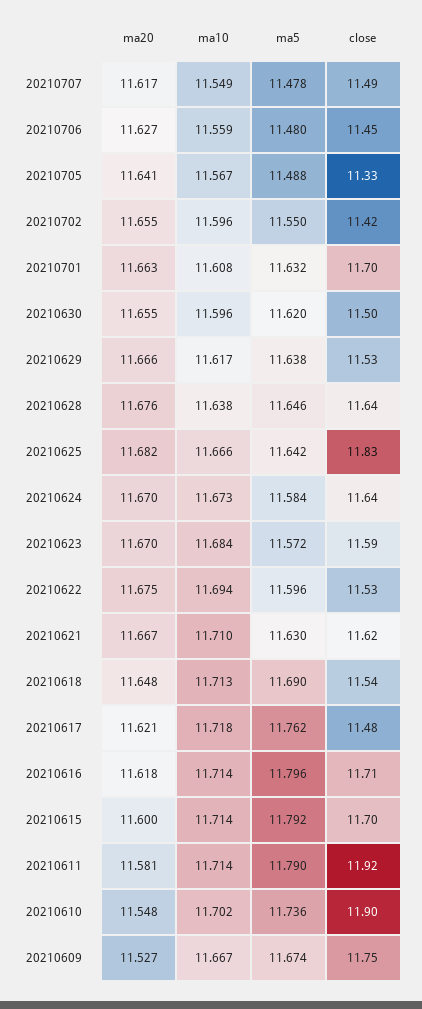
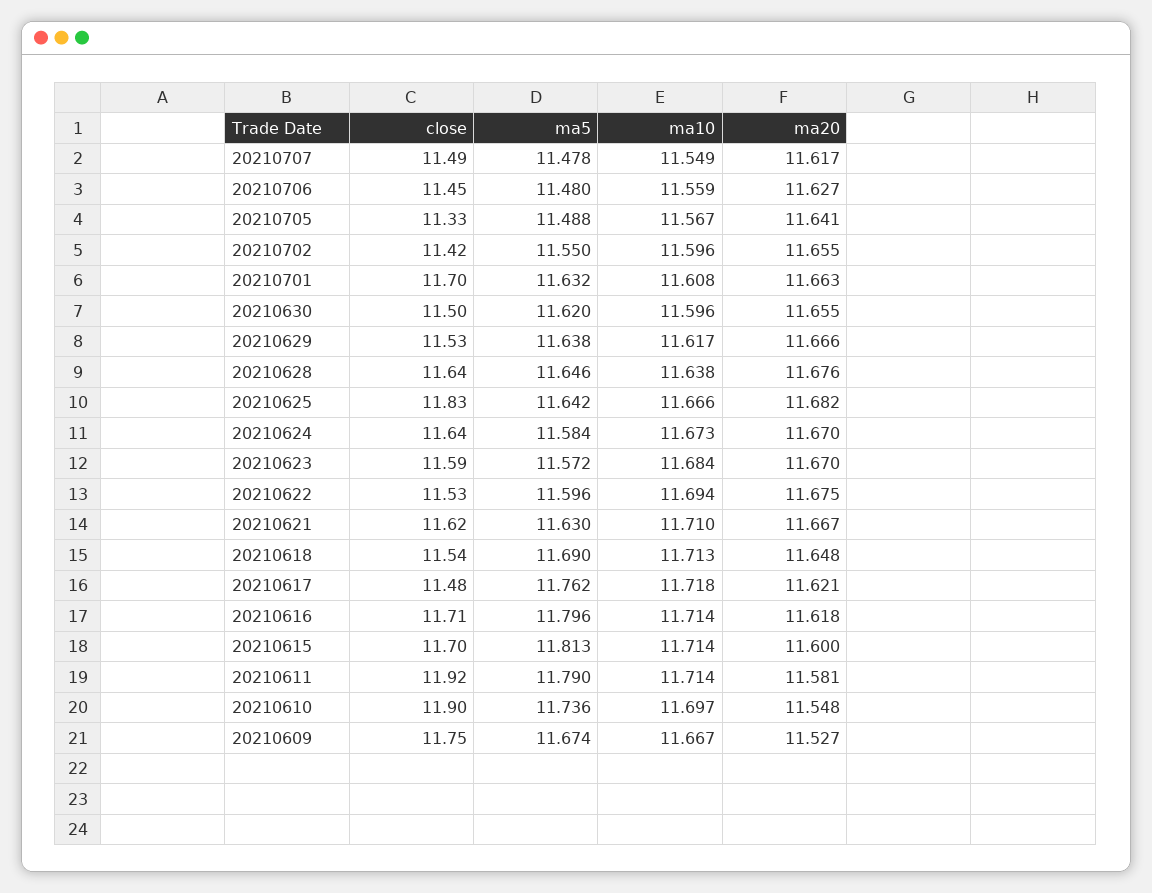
  {
    "ma20": {
      "20210707": 11.617,
      "20210706": 11.627,
      "20210705": 11.641,
      "20210702": 11.655,
      "20210701": 11.663,
      "20210630": 11.655,
      "20210629": 11.666,
      "20210628": 11.676,
      "20210625": 11.682,
      "20210624": 11.67,
      "20210623": 11.67,
      "20210622": 11.675,
      "20210621": 11.667,
      "20210618": 11.648,
      "20210617": 11.621,
      "20210616": 11.618,
      "20210615": 11.6,
      "20210611": 11.581,
      "20210610": 11.548,
      "20210609": 11.527
    },
    "ma10": {
      "20210707": 11.549,
      "20210706": 11.559,
      "20210705": 11.567,
      "20210702": 11.596,
      "20210701": 11.608,
      "20210630": 11.596,
      "20210629": 11.617,
      "20210628": 11.638,
      "20210625": 11.666,
      "20210624": 11.673,
      "20210623": 11.684,
      "20210622": 11.694,
      "20210621": 11.71,
      "20210618": 11.713,
      "20210617": 11.718,
      "20210616": 11.714,
      "20210615": 11.714,
      "20210611": 11.714,
-     "20210610": 11.702,
+     "20210610": 11.697,
      "20210609": 11.667
    },
    "ma5": {
      "20210707": 11.478,
      "20210706": 11.48,
      "20210705": 11.488,
      "20210702": 11.55,
      "20210701": 11.632,
      "20210630": 11.62,
      "20210629": 11.638,
      "20210628": 11.646,
      "20210625": 11.642,
      "20210624": 11.584,
      "20210623": 11.572,
      "20210622": 11.596,
      "20210621": 11.63,
      "20210618": 11.69,
      "20210617": 11.762,
      "20210616": 11.796,
-     "20210615": 11.792,
+     "20210615": 11.813,
      "20210611": 11.79,
      "20210610": 11.736,
      "20210609": 11.674
    },
    "close": {
      "20210707": 11.49,
      "20210706": 11.45,
      "20210705": 11.33,
      "20210702": 11.42,
      "20210701": 11.7,
      "20210630": 11.5,
      "20210629": 11.53,
      "20210628": 11.64,
      "20210625": 11.83,
      "20210624": 11.64,
      "20210623": 11.59,
      "20210622": 11.53,
      "20210621": 11.62,
      "20210618": 11.54,
      "20210617": 11.48,
      "20210616": 11.71,
      "20210615": 11.7,
      "20210611": 11.92,
      "20210610": 11.9,
      "20210609": 11.75
    }
  }

